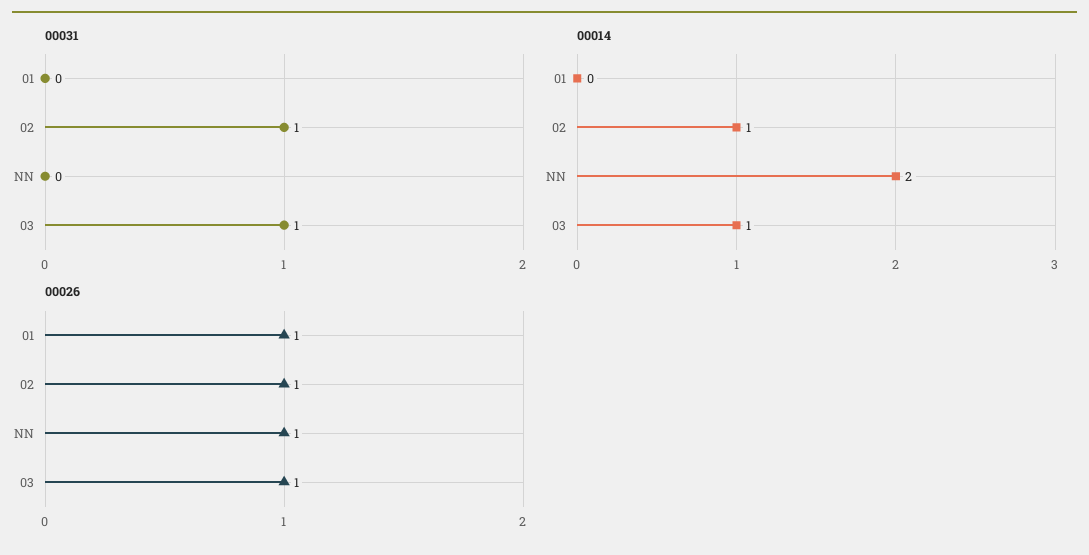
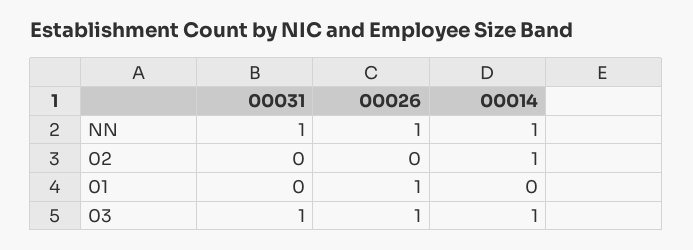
  {
    "00031": {
      "01": 0,
-     "02": 1,
+     "02": 0,
-     "NN": 0,
+     "NN": 1,
      "03": 1
    },
    "00014": {
      "01": 0,
      "02": 1,
-     "NN": 2,
+     "NN": 1,
      "03": 1
    },
    "00026": {
      "01": 1,
-     "02": 1,
+     "02": 0,
      "NN": 1,
      "03": 1
    }
  }

